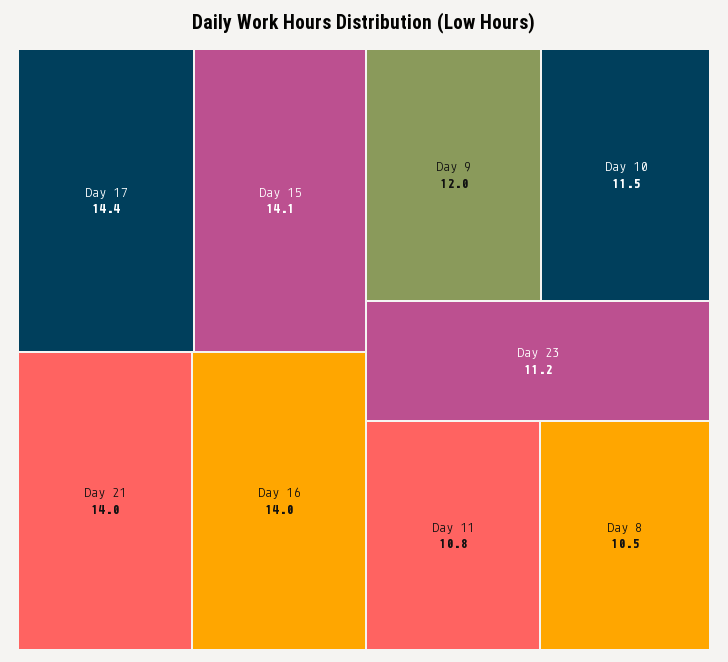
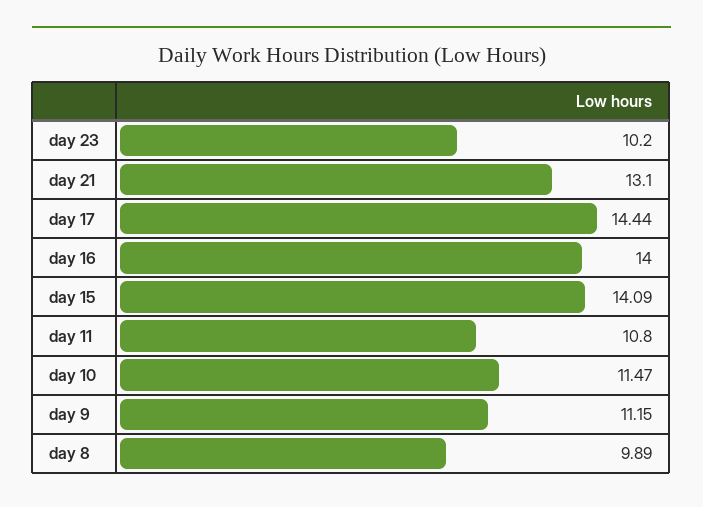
  {
    "Day 17": 14.44,
    "Day 15": 14.09,
-   "Day 21": 14,
+   "Day 21": 13.1,
    "Day 16": 14,
-   "Day 9": 12,
+   "Day 9": 11.15,
    "Day 10": 11.47,
-   "Day 23": 11.2,
+   "Day 23": 10.2,
    "Day 11": 10.8,
-   "Day 8": 10.5
+   "Day 8": 9.89
  }

